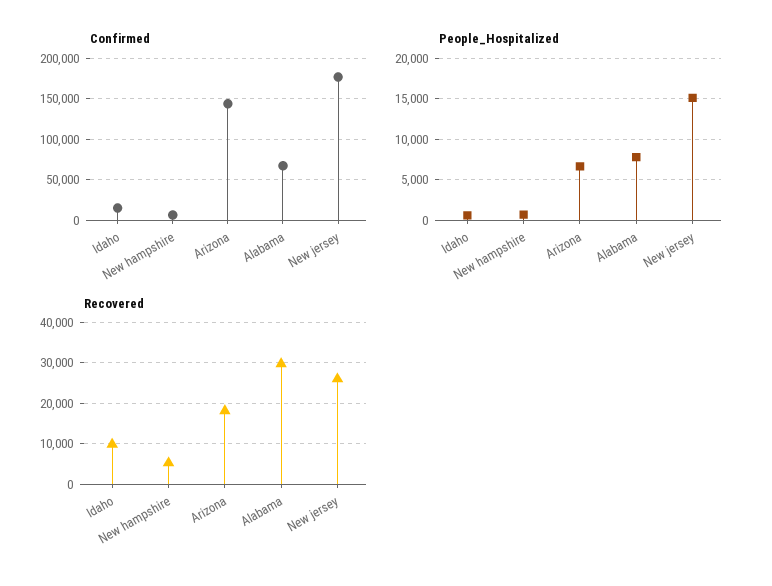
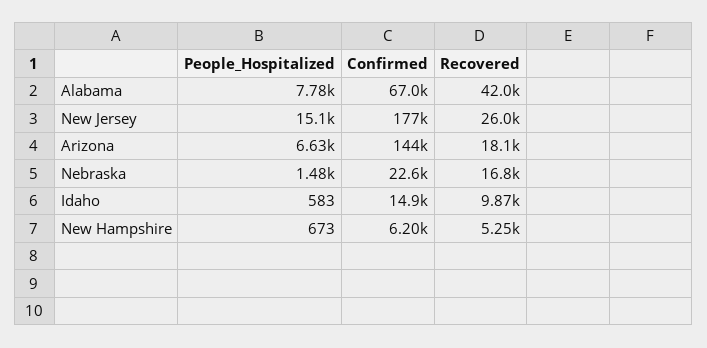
  {
    "Confirmed": {
      "Idaho": 14900,
      "New hampshire": 6200,
      "Arizona": 144000,
      "Alabama": 67000,
-     "New jersey": 177000
+     "New jersey": 177000,
+     "Nebraska": 22600
    },
    "People_Hospitalized": {
      "Idaho": 583,
      "New hampshire": 673,
      "Arizona": 6630,
      "Alabama": 7780,
-     "New jersey": 15100
+     "New jersey": 15100,
+     "Nebraska": 1480
    },
    "Recovered": {
      "Idaho": 9870,
      "New hampshire": 5250,
      "Arizona": 18100,
-     "Alabama": 30000,
+     "Alabama": 42000,
-     "New jersey": 26000
+     "New jersey": 26000,
+     "Nebraska": 16800
    }
  }

